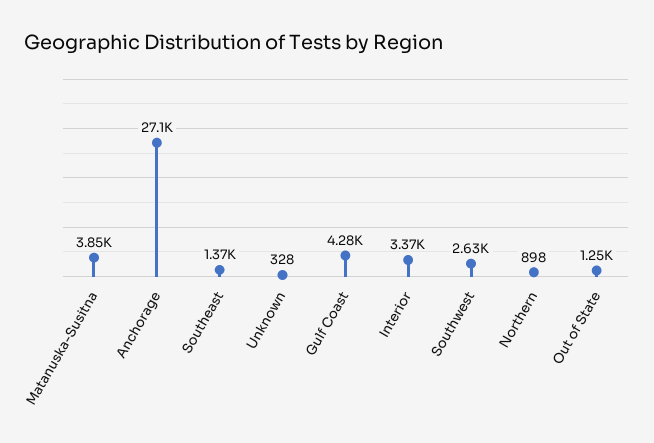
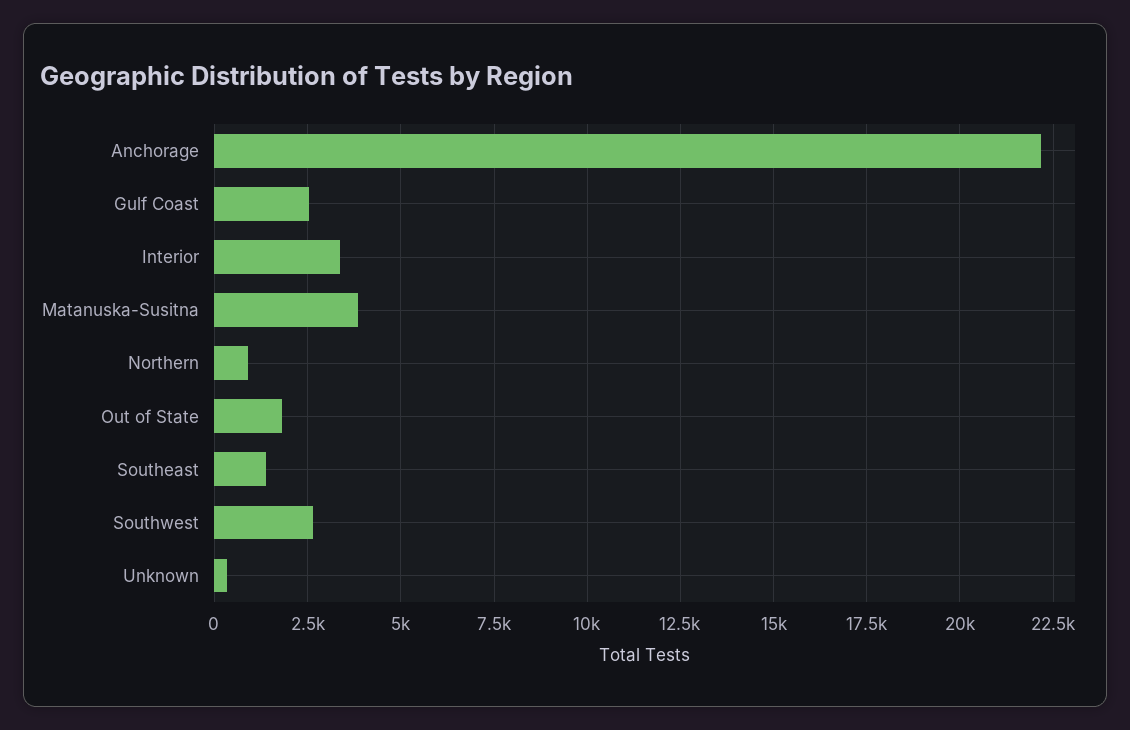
  {
    "Matanuska-Susitna": 3850,
-   "Anchorage": 27100,
+   "Anchorage": 22250,
    "Southeast": 1370,
    "Unknown": 328,
-   "Gulf Coast": 4280,
+   "Gulf Coast": 2500,
    "Interior": 3370,
    "Southwest": 2630,
    "Northern": 898,
-   "Out of State": 1250
+   "Out of State": 1750
  }

